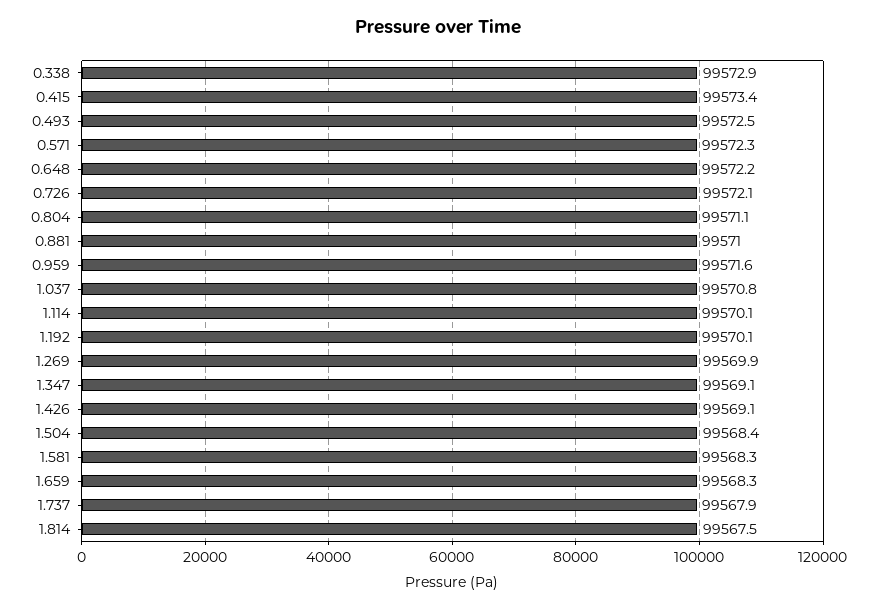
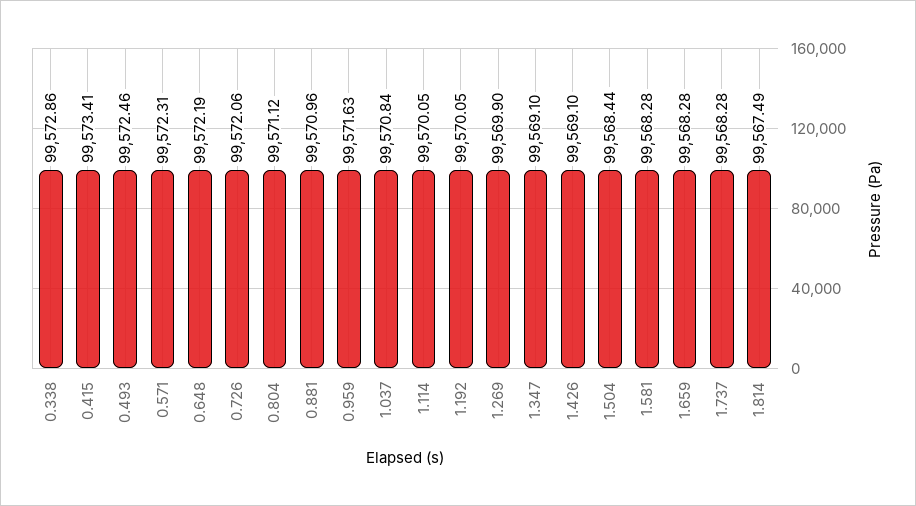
  {
    "0.338": 99572.86,
    "0.415": 99573.41,
    "0.493": 99572.46,
    "0.571": 99572.31,
    "0.648": 99572.19,
    "0.726": 99572.06,
    "0.804": 99571.12,
    "0.881": 99570.96,
    "0.959": 99571.63,
    "1.037": 99570.84,
    "1.114": 99570.05,
    "1.192": 99570.05,
    "1.269": 99569.9,
    "1.347": 99569.1,
    "1.426": 99569.1,
    "1.504": 99568.44,
    "1.581": 99568.28,
    "1.659": 99568.28,
-   "1.737": 99567.9,
+   "1.737": 99568.28,
    "1.814": 99567.49
  }

